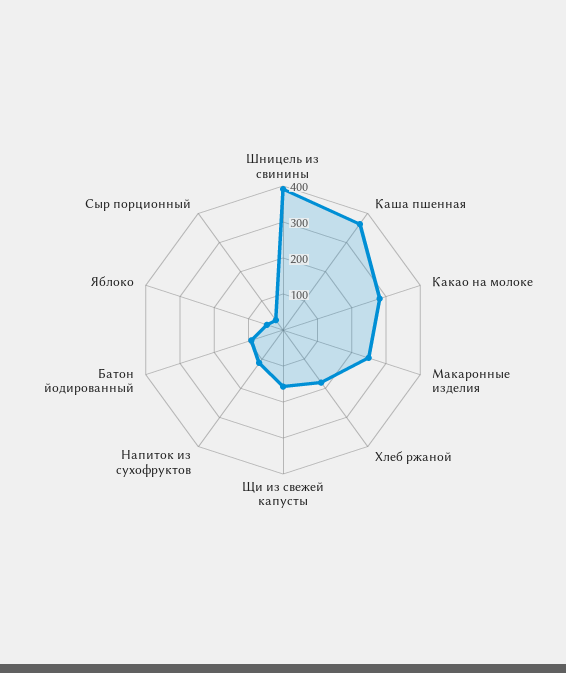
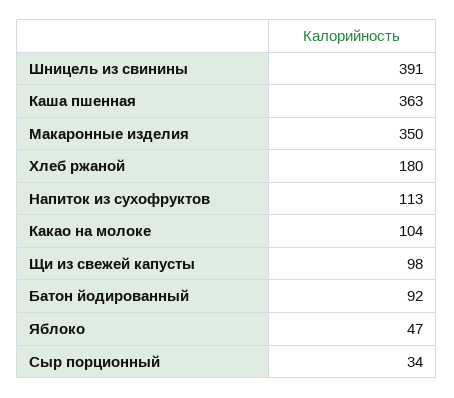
  {
    "Шницель из свинины": 391,
    "Каша пшенная": 363,
-   "Какао на молоке": 275,
+   "Какао на молоке": 104,
-   "Макаронные изделия": 250,
+   "Макаронные изделия": 350,
    "Хлеб ржаной": 180,
-   "Щи из свежей капусты": 150,
+   "Щи из свежей капусты": 98,
    "Напиток из сухофруктов": 113,
    "Батон йодированный": 92,
    "Яблоко": 47,
    "Сыр порционный": 34
  }

